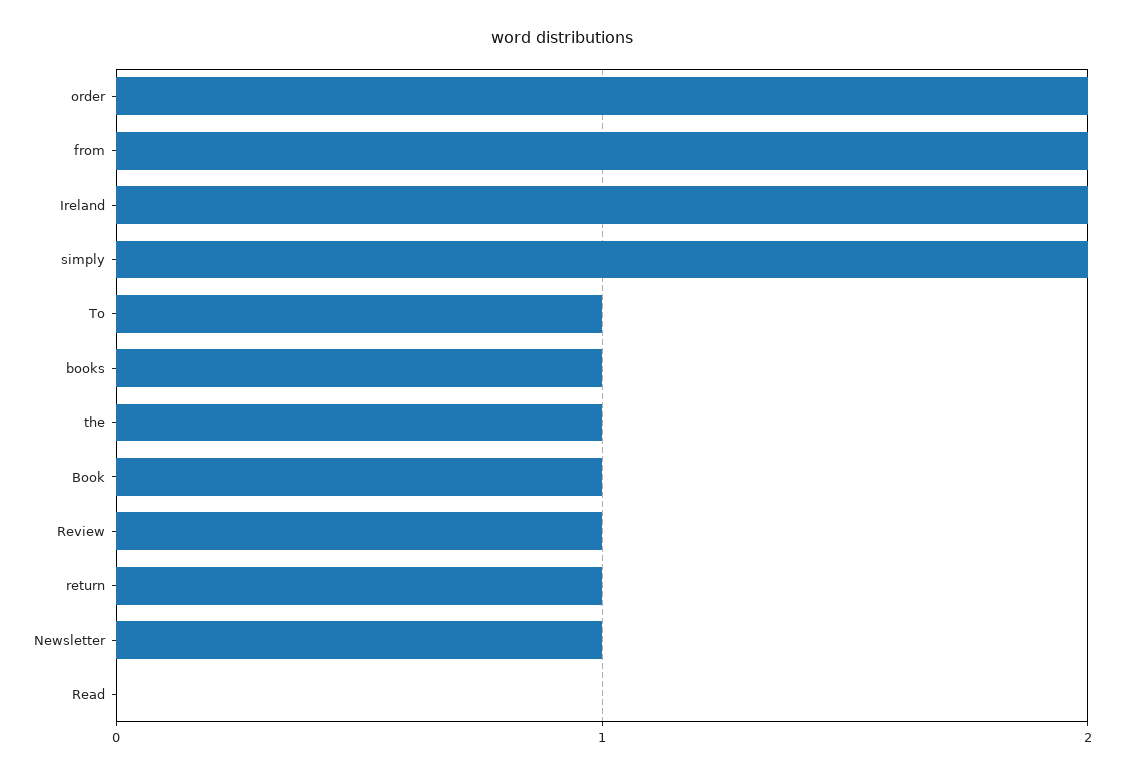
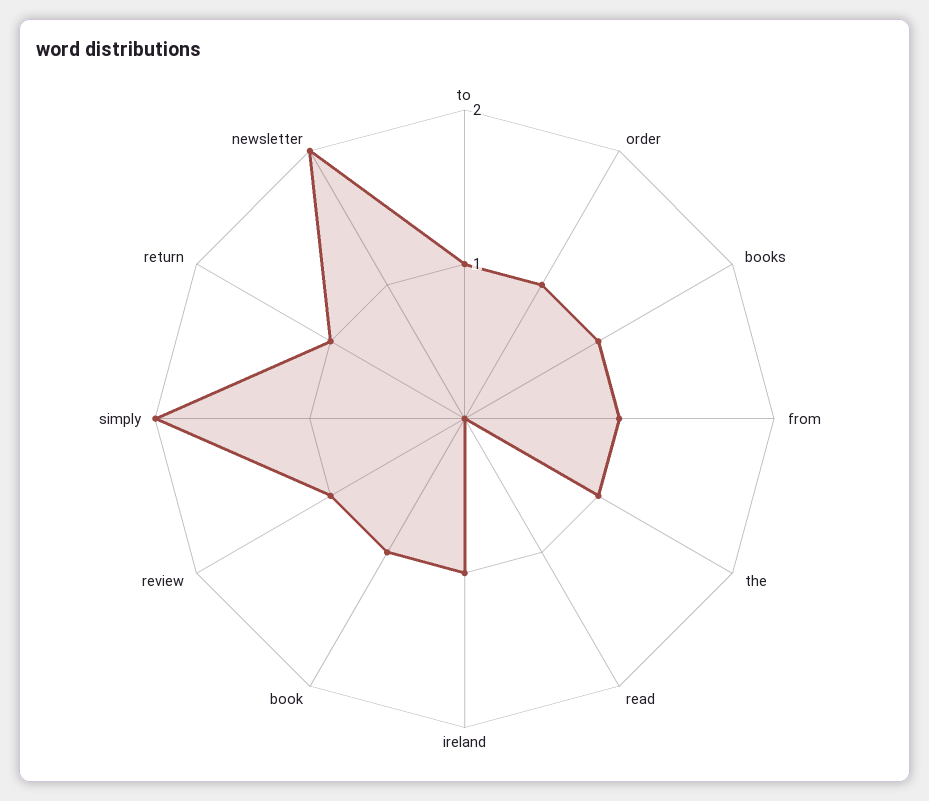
  {
-   "order": 2,
+   "order": 1,
-   "from": 2,
+   "from": 1,
-   "Ireland": 2,
+   "Ireland": 1,
    "simply": 2,
    "To": 1,
    "books": 1,
    "the": 1,
    "Book": 1,
    "Review": 1,
    "return": 1,
-   "Newsletter": 1,
+   "Newsletter": 2,
    "Read": 0
  }

